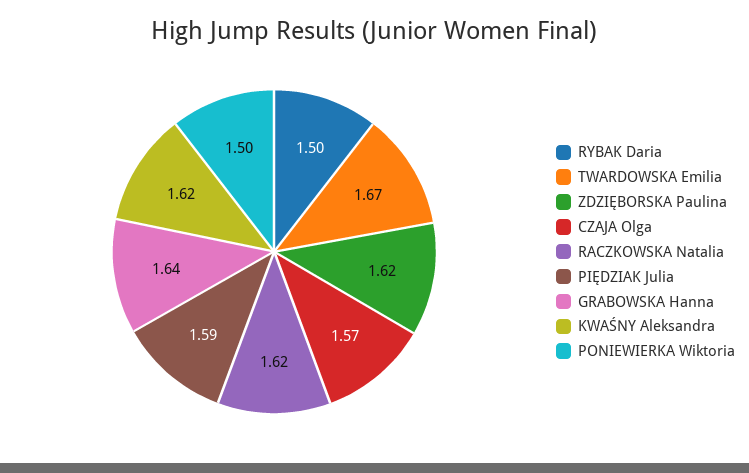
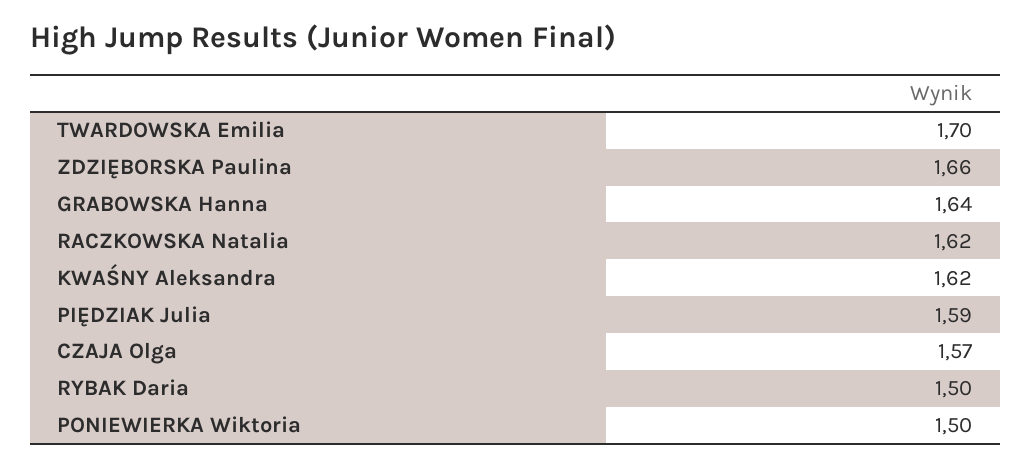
  {
    "RYBAK Daria": 1.5,
-   "TWARDOWSKA Emilia": 1.67,
+   "TWARDOWSKA Emilia": 1.7,
-   "ZDZIĘBORSKA Paulina": 1.62,
+   "ZDZIĘBORSKA Paulina": 1.66,
    "CZAJA Olga": 1.57,
    "RACZKOWSKA Natalia": 1.62,
    "PIĘDZIAK Julia": 1.59,
    "GRABOWSKA Hanna": 1.64,
    "KWAŚNY Aleksandra": 1.62,
    "PONIEWIERKA Wiktoria": 1.5
  }

